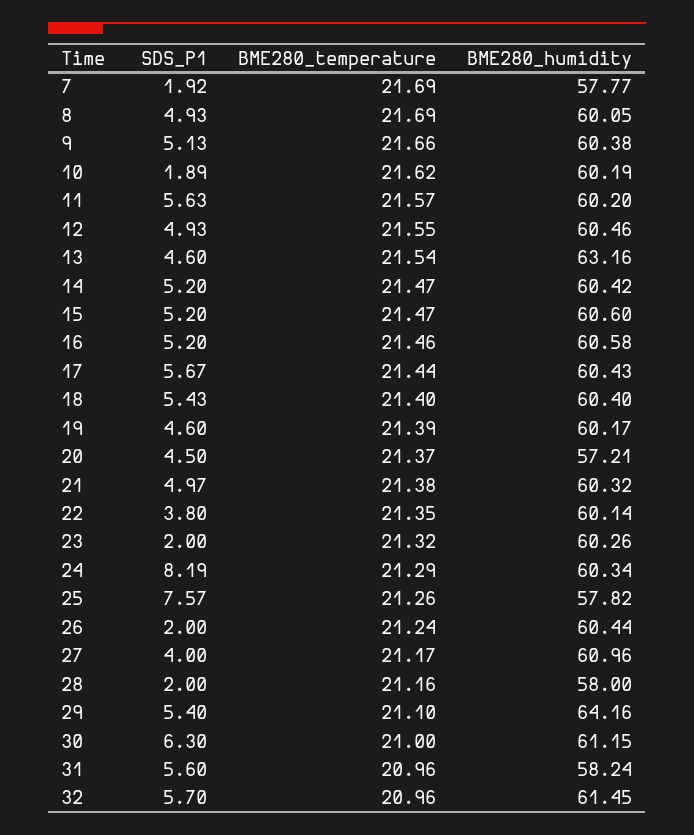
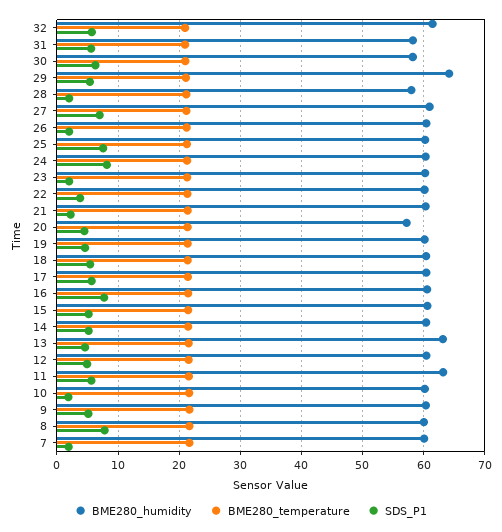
  {
    "SDS_P1": {
      "7": 1.92,
-     "8": 4.93,
+     "8": 8,
      "9": 5.13,
      "10": 1.89,
      "11": 5.63,
      "12": 4.93,
      "13": 4.6,
      "14": 5.2,
      "15": 5.2,
-     "16": 5.2,
+     "16": 8,
      "17": 5.67,
      "18": 5.43,
      "19": 4.6,
      "20": 4.5,
-     "21": 4.97,
+     "21": 2,
      "22": 3.8,
      "23": 2,
      "24": 8.19,
      "25": 7.57,
      "26": 2,
-     "27": 4,
+     "27": 7,
      "28": 2,
      "29": 5.4,
      "30": 6.3,
      "31": 5.6,
      "32": 5.7
    },
    "BME280_temperature": {
      "7": 21.69,
      "8": 21.69,
      "9": 21.66,
      "10": 21.62,
      "11": 21.57,
      "12": 21.55,
      "13": 21.54,
      "14": 21.47,
      "15": 21.47,
      "16": 21.46,
      "17": 21.44,
      "18": 21.4,
      "19": 21.39,
      "20": 21.37,
      "21": 21.38,
      "22": 21.35,
      "23": 21.32,
      "24": 21.29,
      "25": 21.26,
      "26": 21.24,
      "27": 21.17,
      "28": 21.16,
      "29": 21.1,
      "30": 21,
      "31": 20.96,
      "32": 20.96
    },
    "BME280_humidity": {
-     "7": 57.77,
+     "7": 60,
      "8": 60.05,
      "9": 60.38,
      "10": 60.19,
-     "11": 60.2,
+     "11": 63,
      "12": 60.46,
      "13": 63.16,
      "14": 60.42,
      "15": 60.6,
      "16": 60.58,
      "17": 60.43,
      "18": 60.4,
      "19": 60.17,
      "20": 57.21,
      "21": 60.32,
      "22": 60.14,
      "23": 60.26,
      "24": 60.34,
-     "25": 57.82,
+     "25": 60,
      "26": 60.44,
      "27": 60.96,
      "28": 58,
      "29": 64.16,
-     "30": 61.15,
+     "30": 58,
      "31": 58.24,
      "32": 61.45
    }
  }

